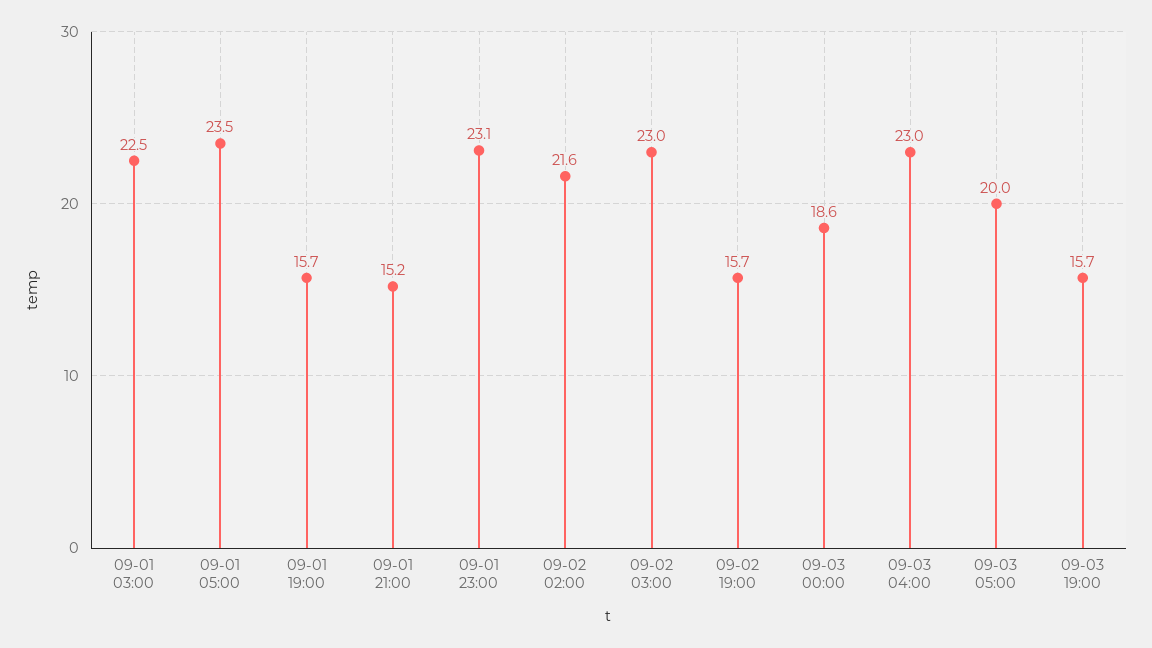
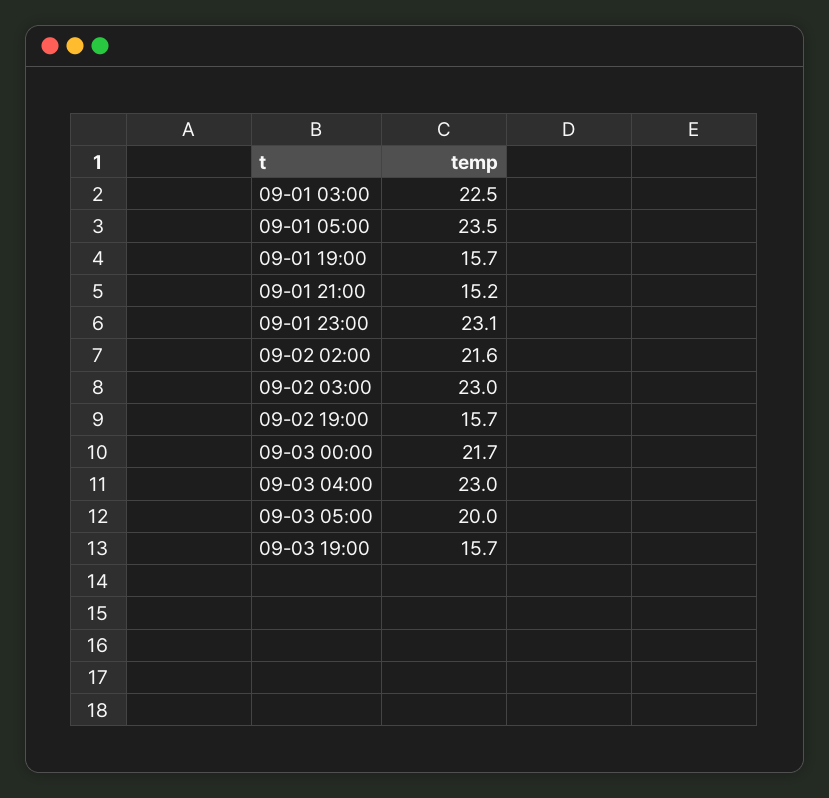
  {
    "09-01 03:00": 22.5,
    "09-01 05:00": 23.5,
    "09-01 19:00": 15.7,
    "09-01 21:00": 15.2,
    "09-01 23:00": 23.1,
    "09-02 02:00": 21.6,
    "09-02 03:00": 23,
    "09-02 19:00": 15.7,
-   "09-03 00:00": 18.6,
+   "09-03 00:00": 21.7,
    "09-03 04:00": 23,
    "09-03 05:00": 20,
    "09-03 19:00": 15.7
  }

